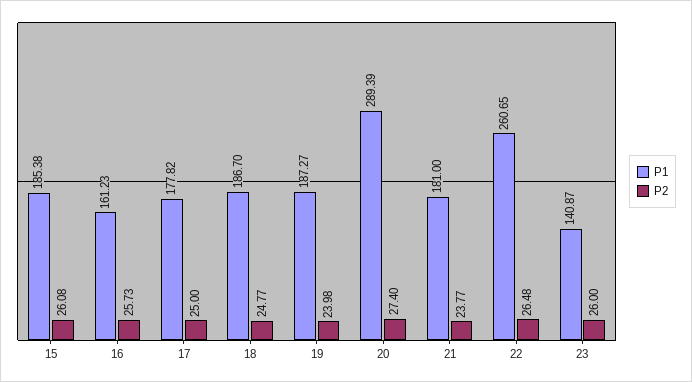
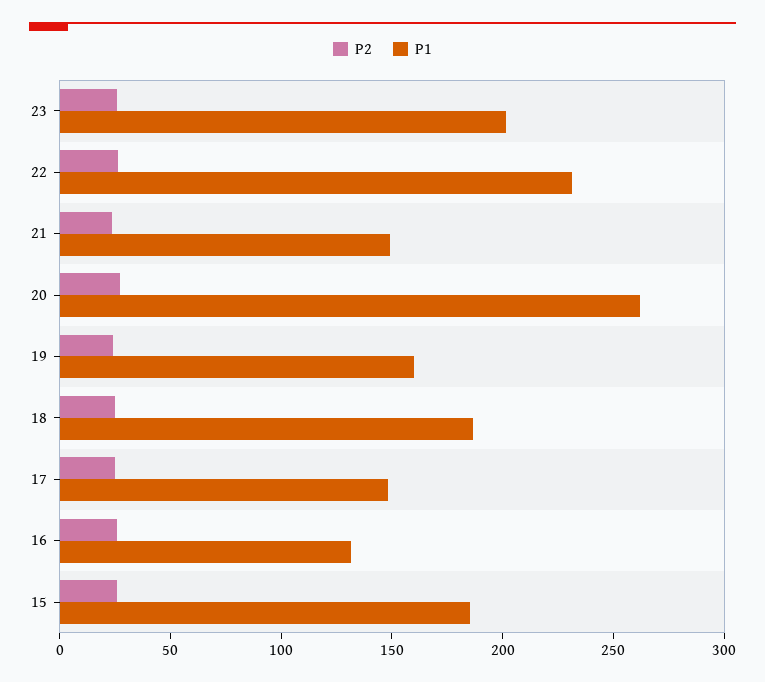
  {
    "P1": {
      "15": 185.38,
-     "16": 161.23,
+     "16": 130,
-     "17": 177.82,
+     "17": 150,
      "18": 186.7,
-     "19": 187.27,
+     "19": 160,
-     "20": 289.39,
+     "20": 260,
-     "21": 181,
+     "21": 150,
-     "22": 260.65,
+     "22": 230,
-     "23": 140.87
+     "23": 200
    },
    "P2": {
      "15": 26.08,
      "16": 25.73,
      "17": 25,
      "18": 24.77,
      "19": 23.98,
      "20": 27.4,
      "21": 23.77,
      "22": 26.48,
      "23": 26
    }
  }

